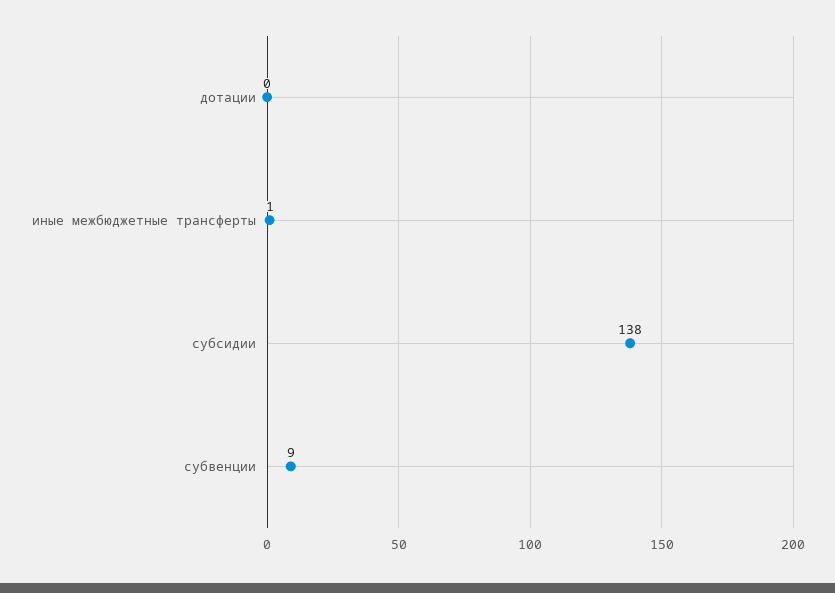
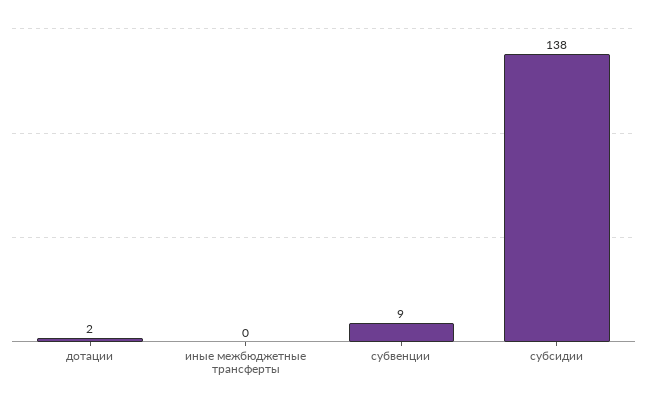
  {
-   "дотации": 0,
+   "дотации": 2,
-   "иные межбюджетные трансферты": 1,
+   "иные межбюджетные трансферты": 0,
    "субсидии": 138,
    "субвенции": 9
  }

